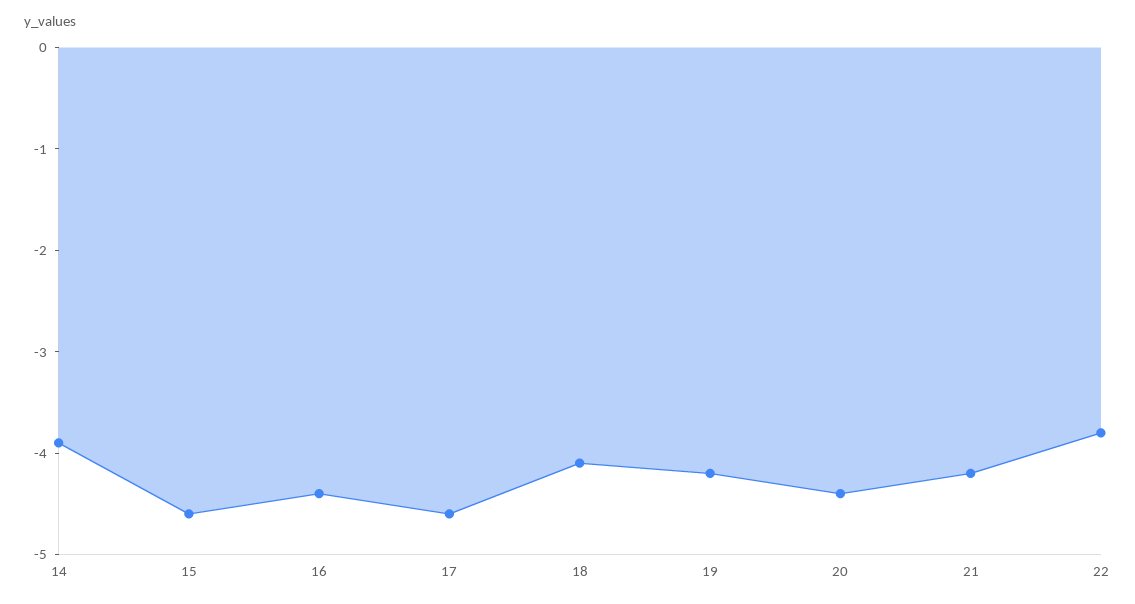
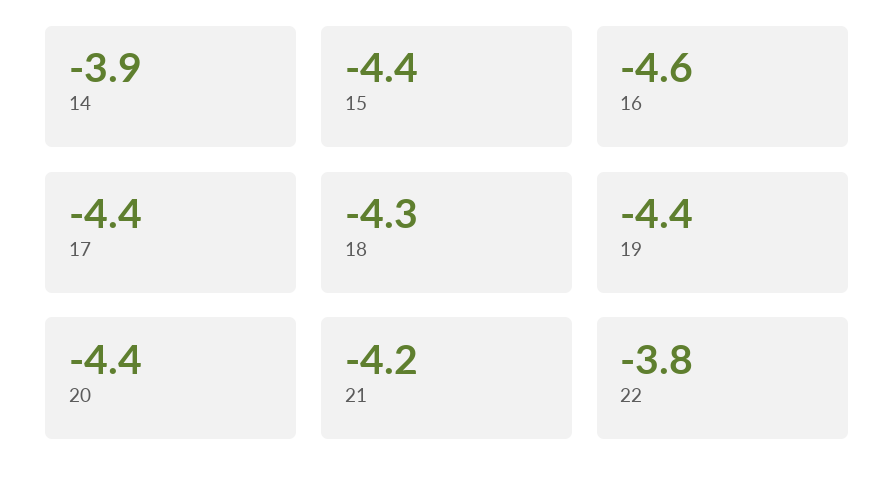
  {
    "14": -3.9,
-   "15": -4.6,
+   "15": -4.4,
-   "16": -4.4,
+   "16": -4.6,
-   "17": -4.6,
+   "17": -4.4,
-   "18": -4.1,
+   "18": -4.3,
-   "19": -4.2,
+   "19": -4.4,
    "20": -4.4,
    "21": -4.2,
    "22": -3.8
  }

